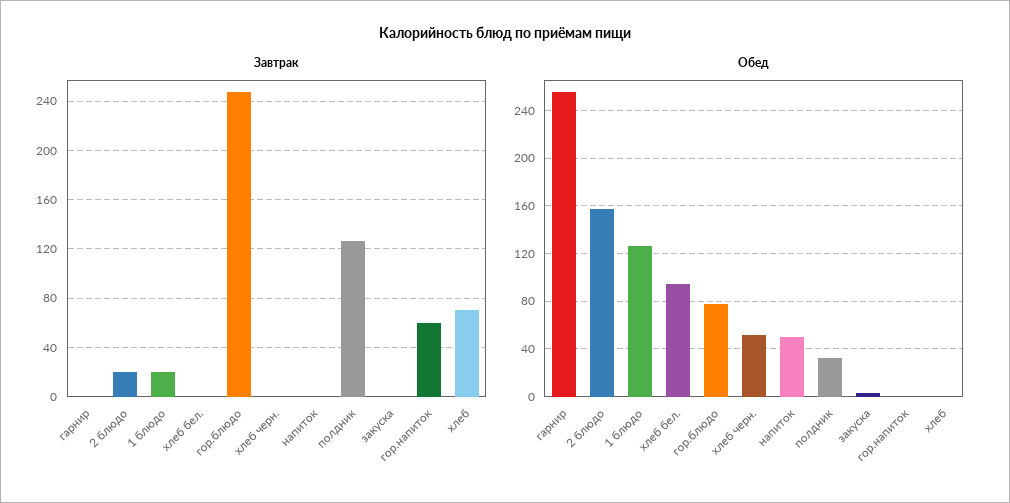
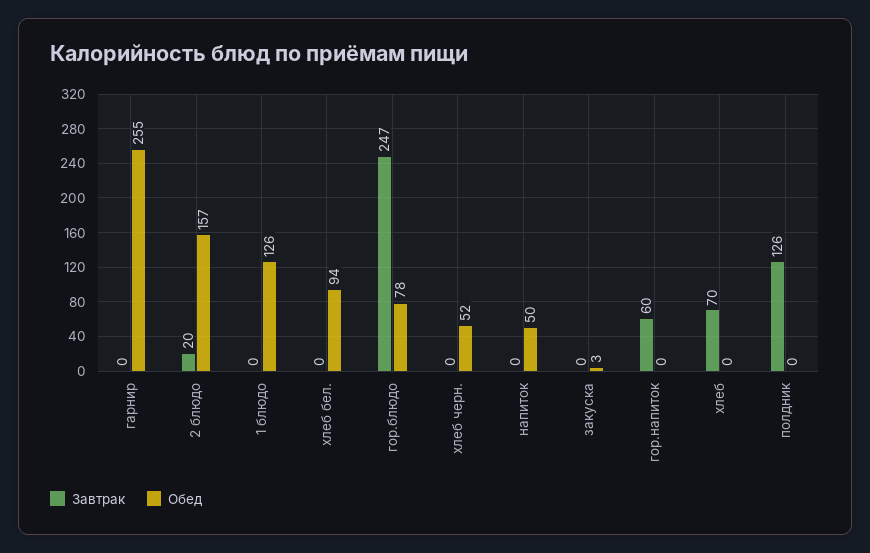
  {
    "Завтрак": {
      "гарнир": 0,
      "2 блюдо": 20,
-     "1 блюдо": 20,
+     "1 блюдо": 0,
      "хлеб бел.": 0,
      "гор.блюдо": 247,
      "хлеб черн.": 0,
      "напиток": 0,
      "полдник": 126,
      "закуска": 0,
      "гор.напиток": 60,
      "хлеб": 70
    },
    "Обед": {
      "гарнир": 255,
      "2 блюдо": 157,
      "1 блюдо": 126,
      "хлеб бел.": 94,
      "гор.блюдо": 78,
      "хлеб черн.": 52,
      "напиток": 50,
-     "полдник": 30,
+     "полдник": 0,
      "закуска": 3,
      "гор.напиток": 0,
      "хлеб": 0
    }
  }

